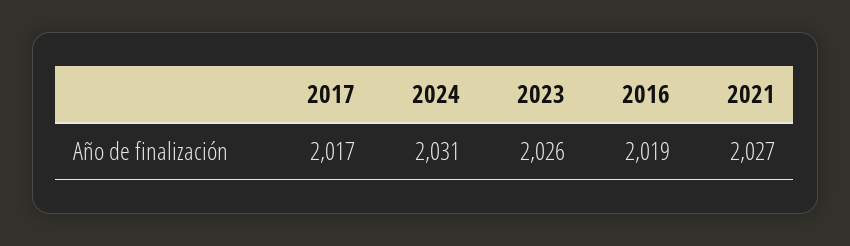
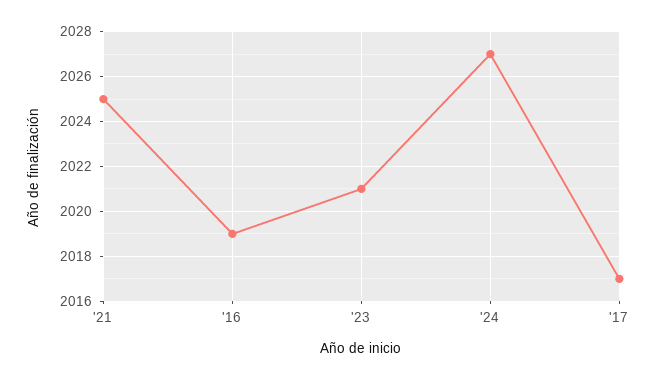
  {
    "2017": 2017,
-   "2024": 2031,
+   "2024": 2027,
-   "2023": 2026,
+   "2023": 2021,
    "2016": 2019,
-   "2021": 2027
+   "2021": 2025
  }

